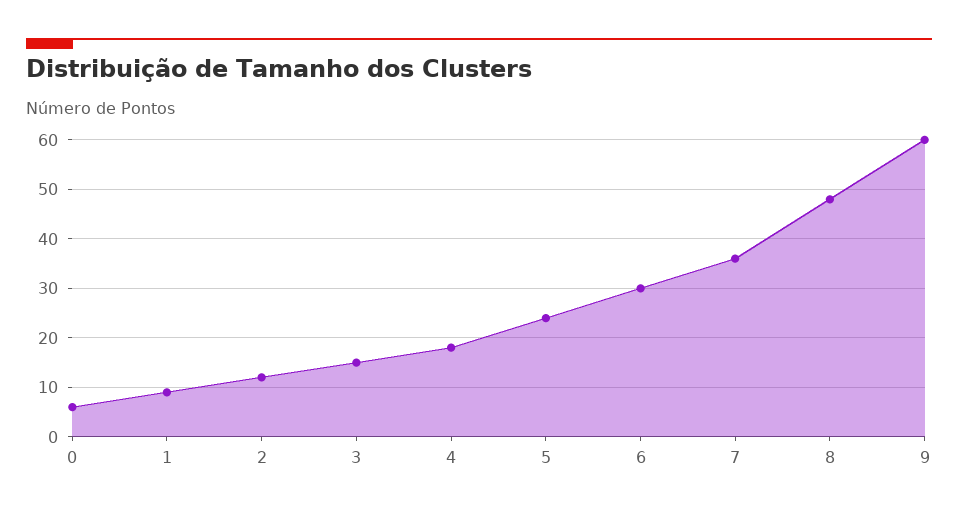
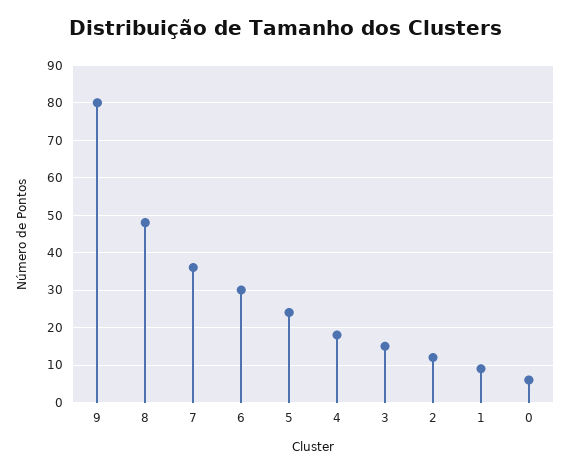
  {
    "0": 5,
    "1": 10,
    "2": 10,
    "3": 15,
    "4": 20,
    "5": 25,
    "6": 30,
    "7": 35,
    "8": 50,
-   "9": 60
+   "9": 80
  }

